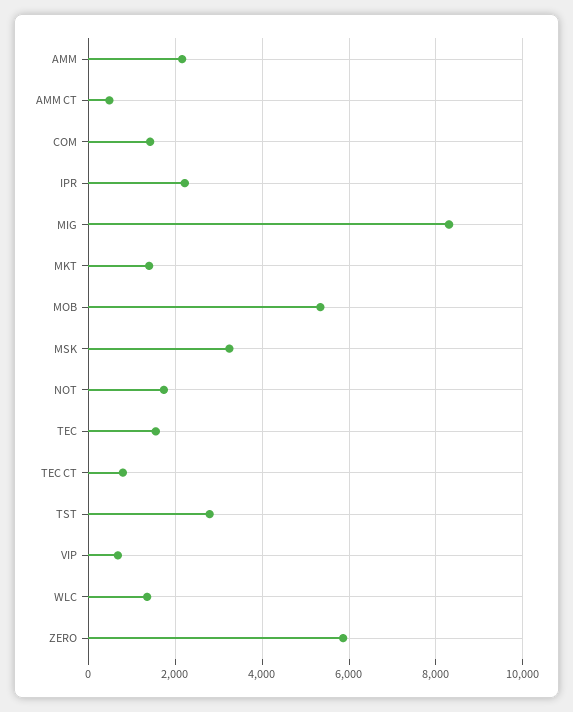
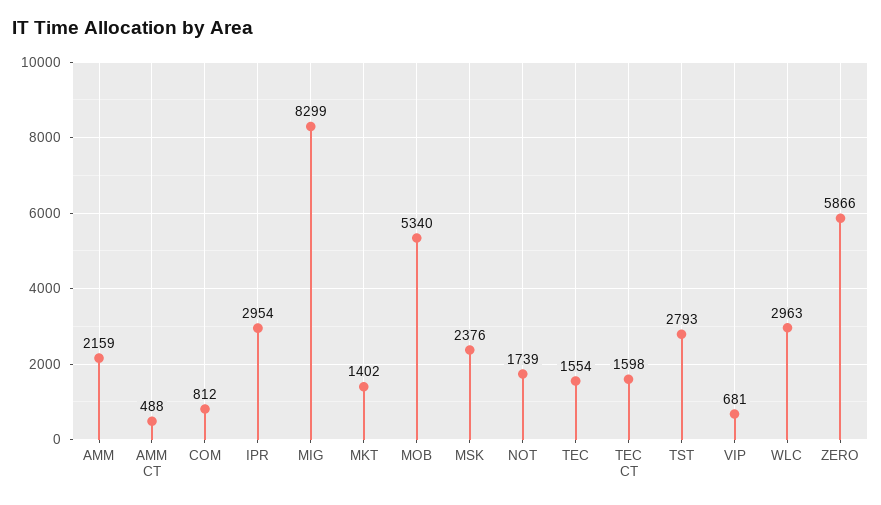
  {
    "AMM": 2159,
    "AMM CT": 488,
-   "COM": 1400,
+   "COM": 812,
-   "IPR": 2200,
+   "IPR": 2954,
    "MIG": 8299,
    "MKT": 1402,
    "MOB": 5340,
-   "MSK": 3200,
+   "MSK": 2376,
    "NOT": 1739,
    "TEC": 1554,
-   "TEC CT": 800,
+   "TEC CT": 1598,
    "TST": 2793,
    "VIP": 681,
-   "WLC": 1400,
+   "WLC": 2963,
    "ZERO": 5866
  }

